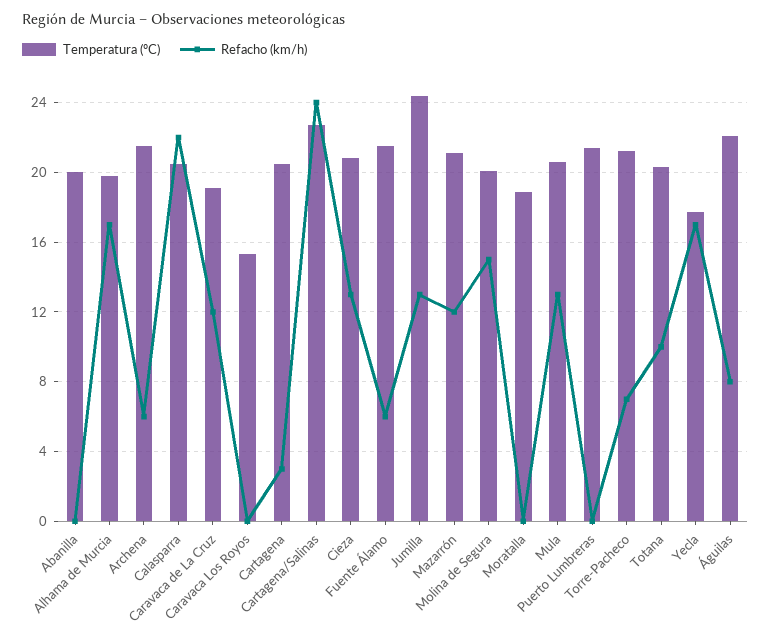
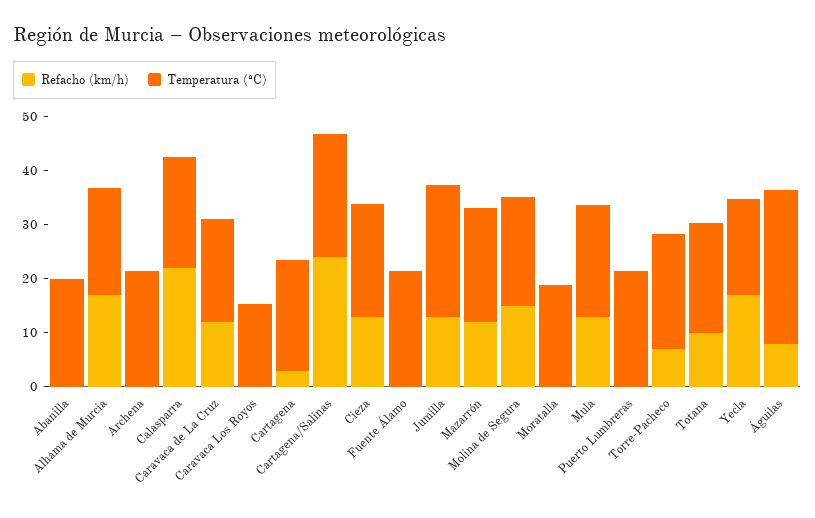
  {
    "Temperatura (ºC)": {
      "Abanilla": 20,
      "Alhama de Murcia": 20,
      "Archena": 21.5,
      "Calasparra": 20.5,
      "Caravaca de La Cruz": 19,
      "Caravaca Los Royos": 15.5,
      "Cartagena": 20.5,
      "Cartagena/Salinas": 22.5,
      "Cieza": 21,
      "Fuente Álamo": 21.5,
      "Jumilla": 24.5,
      "Mazarrón": 21,
      "Molina de Segura": 20,
      "Moratalla": 19,
      "Mula": 20.5,
      "Puerto Lumbreras": 21.5,
      "Torre-Pacheco": 21,
      "Totana": 20.5,
      "Yecla": 17.5,
-     "Águilas": 22
+     "Águilas": 28
    },
    "Refacho (km/h)": {
      "Abanilla": 0,
      "Alhama de Murcia": 17,
-     "Archena": 6,
+     "Archena": 0,
      "Calasparra": 22,
      "Caravaca de La Cruz": 12,
      "Caravaca Los Royos": 0,
      "Cartagena": 3,
      "Cartagena/Salinas": 24,
      "Cieza": 13,
-     "Fuente Álamo": 6,
+     "Fuente Álamo": 0,
      "Jumilla": 13,
      "Mazarrón": 12,
      "Molina de Segura": 15,
      "Moratalla": 0,
      "Mula": 13,
      "Puerto Lumbreras": 0,
      "Torre-Pacheco": 7,
      "Totana": 10,
      "Yecla": 17,
      "Águilas": 8
    }
  }

